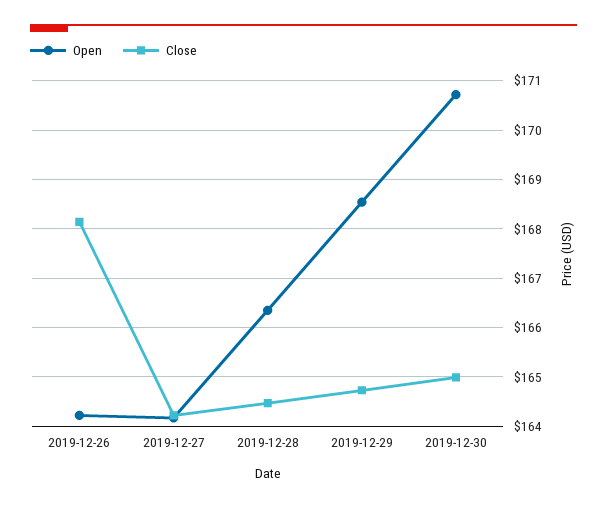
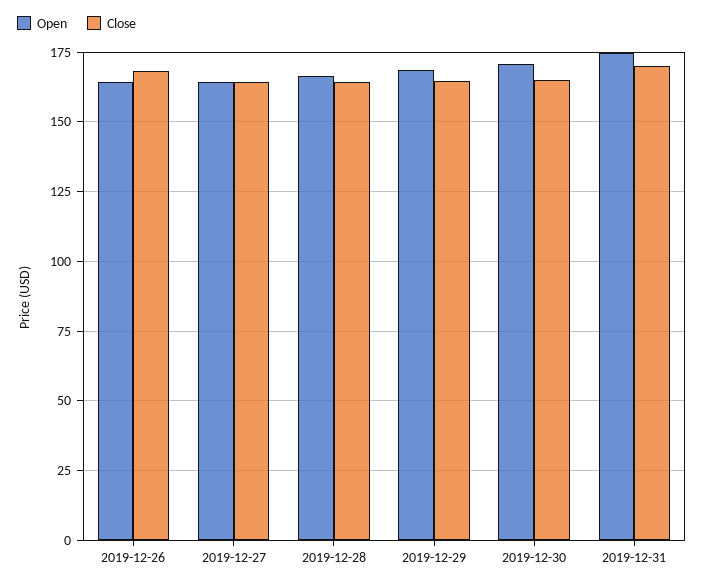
  {
    "Open": {
      "2019-12-26": 164.2,
      "2019-12-27": 164.2,
      "2019-12-28": 166.4,
      "2019-12-29": 168.6,
-     "2019-12-30": 170.8
+     "2019-12-30": 170.8,
+     "2019-12-31": 175
    },
    "Close": {
      "2019-12-26": 168.2,
      "2019-12-27": 164.2,
      "2019-12-28": 164.4,
      "2019-12-29": 164.8,
-     "2019-12-30": 165
+     "2019-12-30": 165,
+     "2019-12-31": 170
    }
  }

